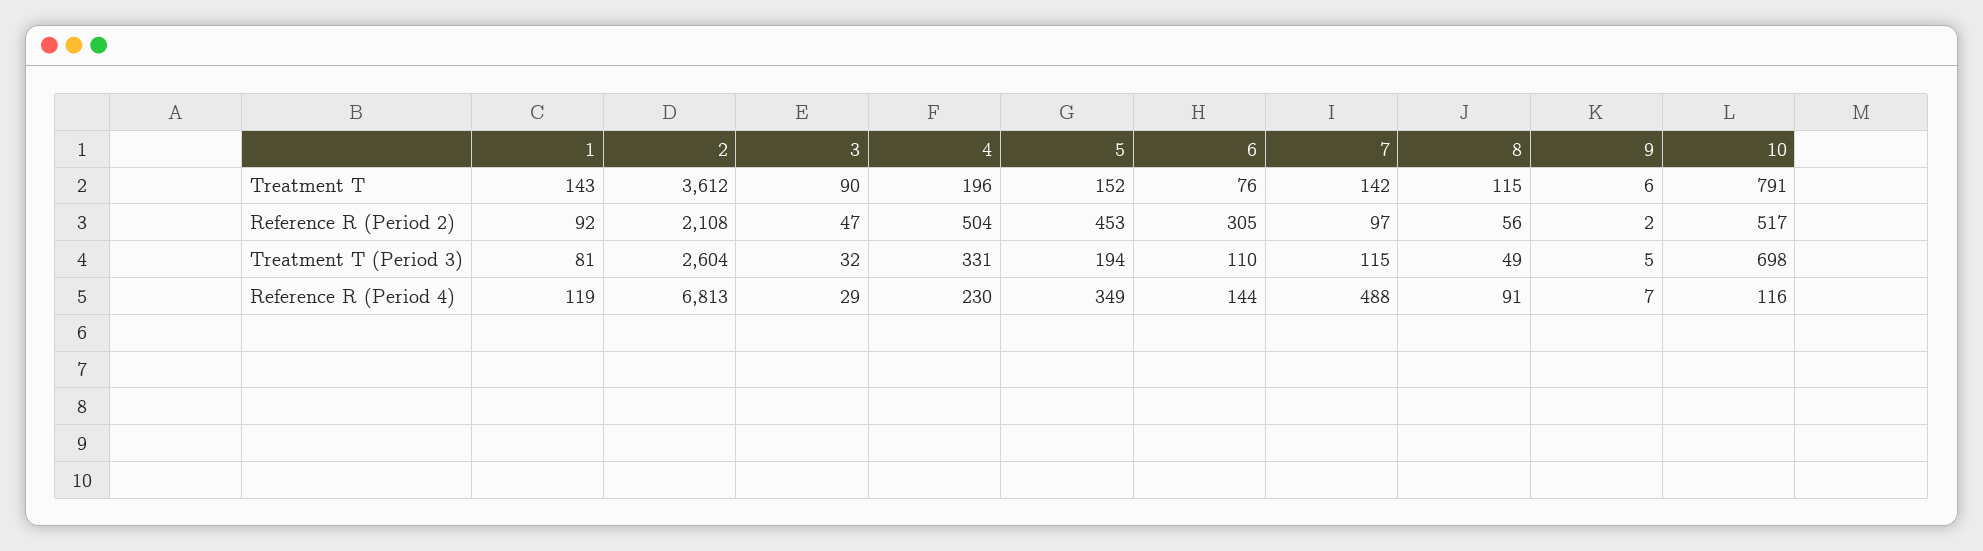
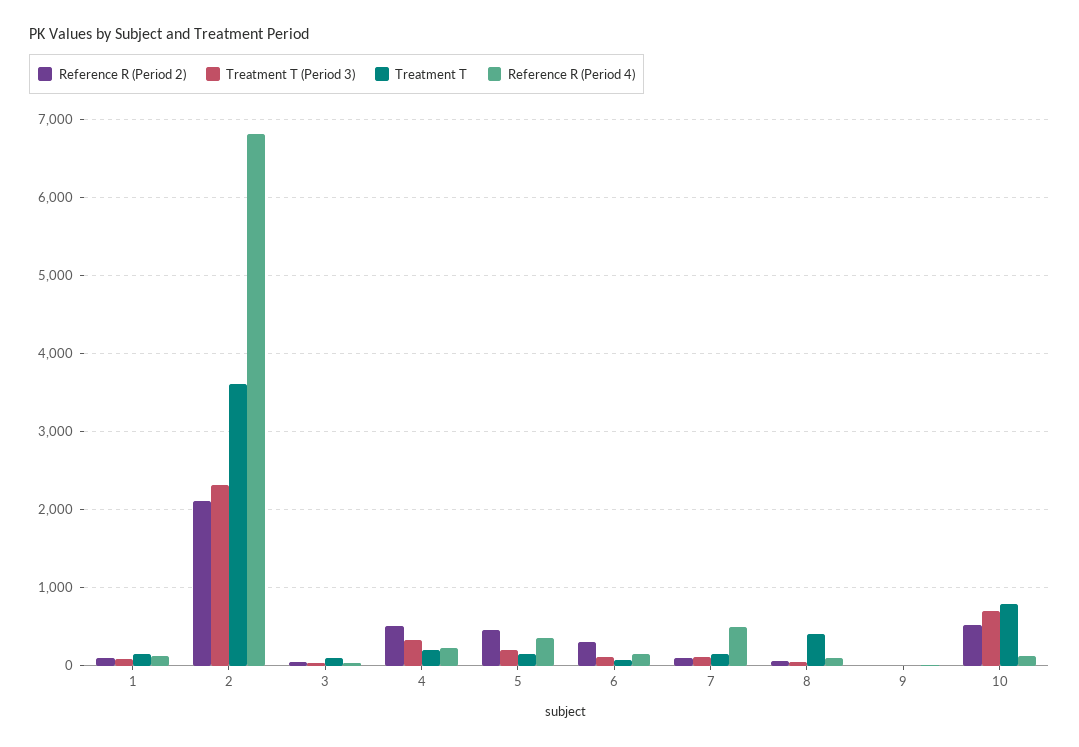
  {
    "Treatment T": {
      "1": 143,
      "2": 3612,
      "3": 90,
      "4": 196,
      "5": 152,
      "6": 76,
      "7": 142,
-     "8": 115,
+     "8": 400,
      "9": 6,
      "10": 791
    },
    "Reference R (Period 2)": {
      "1": 92,
      "2": 2108,
      "3": 47,
      "4": 504,
      "5": 453,
      "6": 305,
      "7": 97,
      "8": 56,
      "9": 2,
      "10": 517
    },
    "Treatment T (Period 3)": {
      "1": 81,
-     "2": 2604,
+     "2": 2300,
      "3": 32,
      "4": 331,
      "5": 194,
      "6": 110,
      "7": 115,
      "8": 49,
      "9": 5,
      "10": 698
    },
    "Reference R (Period 4)": {
      "1": 119,
      "2": 6813,
      "3": 29,
      "4": 230,
      "5": 349,
      "6": 144,
      "7": 488,
      "8": 91,
      "9": 7,
      "10": 116
    }
  }

